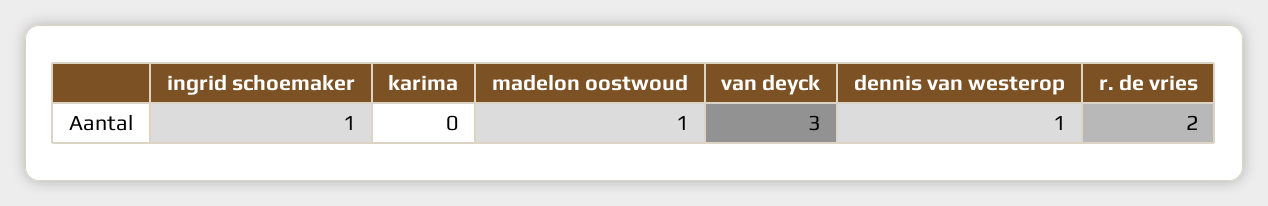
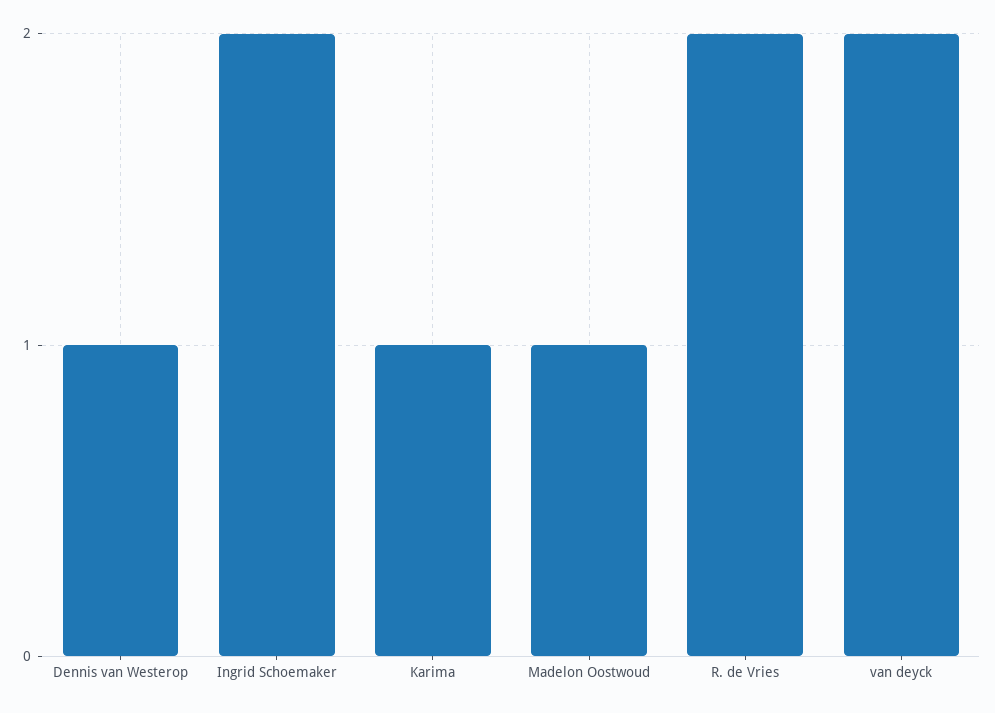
  {
-   "ingrid schoemaker": 1,
+   "ingrid schoemaker": 2,
-   "karima": 0,
+   "karima": 1,
    "madelon oostwoud": 1,
-   "van deyck": 3,
+   "van deyck": 2,
    "dennis van westerop": 1,
    "r. de vries": 2
  }

